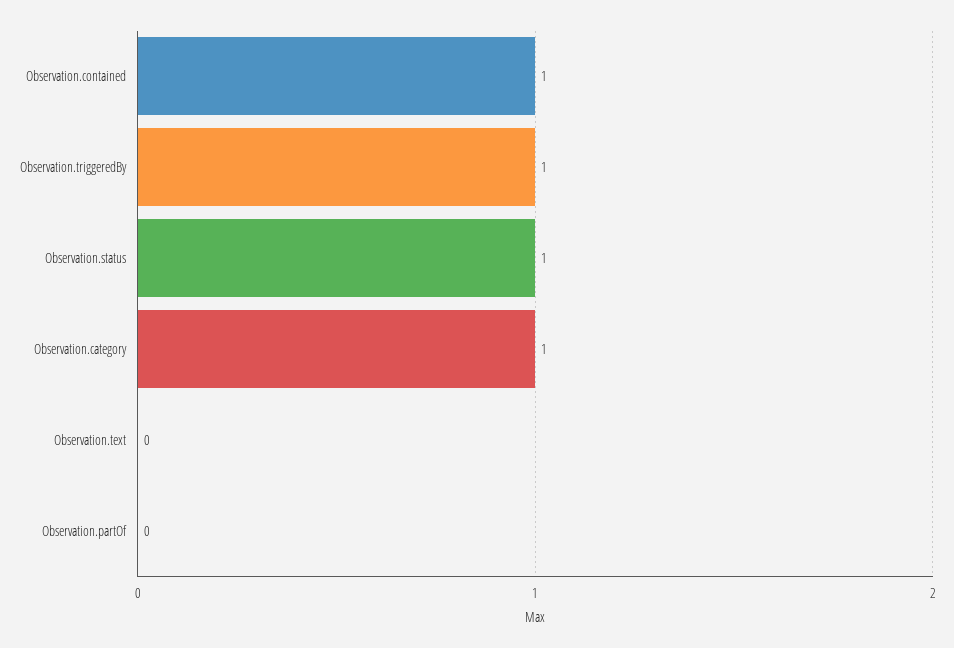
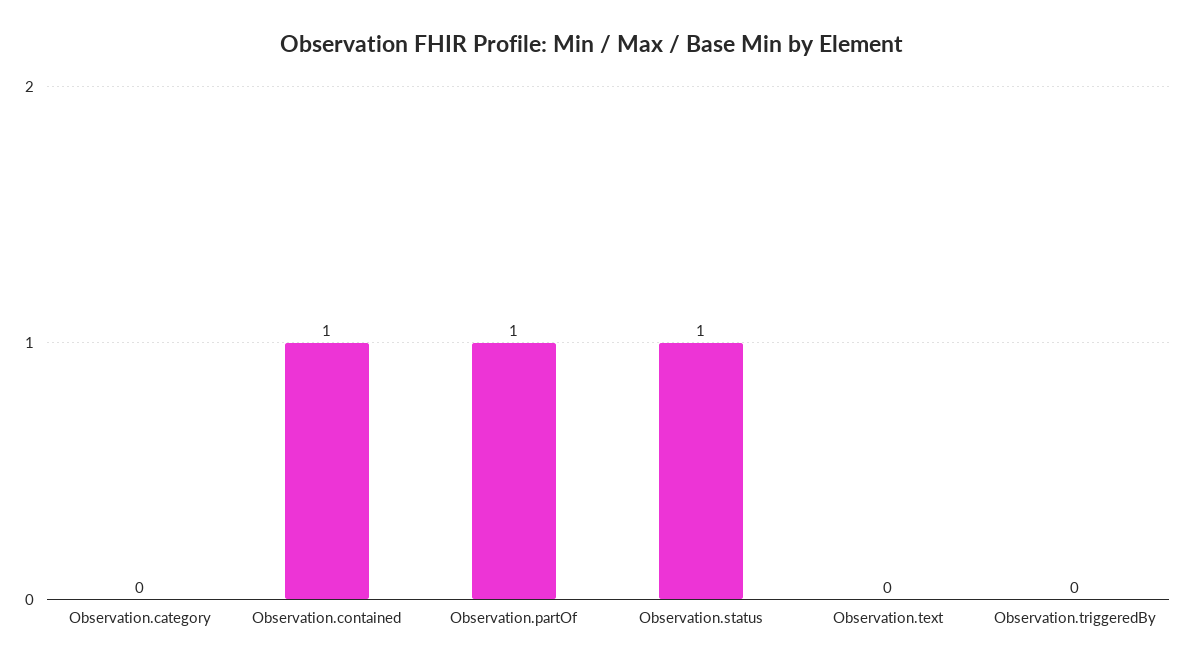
  {
    "Observation.contained": 1,
-   "Observation.triggeredBy": 1,
+   "Observation.triggeredBy": 0,
    "Observation.status": 1,
-   "Observation.category": 1,
+   "Observation.category": 0,
    "Observation.text": 0,
-   "Observation.partOf": 0
+   "Observation.partOf": 1
  }

